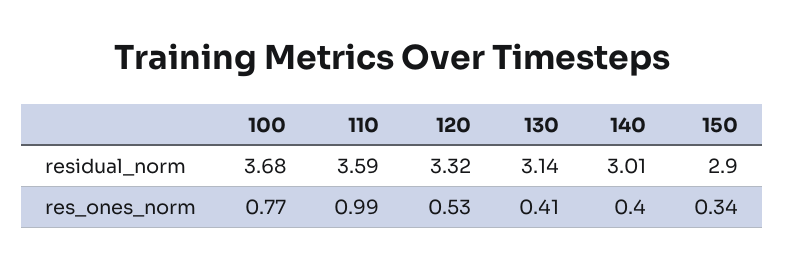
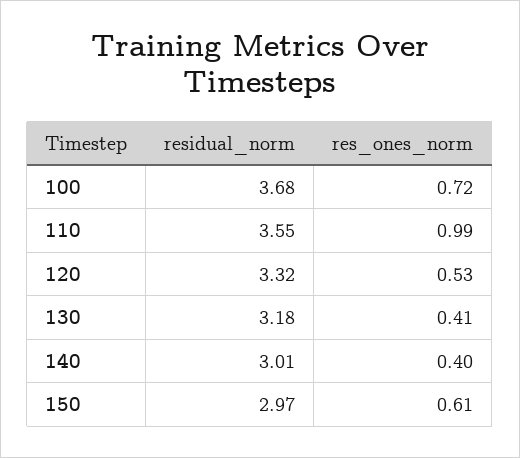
  {
    "100": {
      "residual_norm": 3.68,
-     "res_ones_norm": 0.77
+     "res_ones_norm": 0.72
    },
    "110": {
-     "residual_norm": 3.59,
+     "residual_norm": 3.55,
      "res_ones_norm": 0.99
    },
    "120": {
      "residual_norm": 3.32,
      "res_ones_norm": 0.53
    },
    "130": {
-     "residual_norm": 3.14,
+     "residual_norm": 3.18,
      "res_ones_norm": 0.41
    },
    "140": {
      "residual_norm": 3.01,
      "res_ones_norm": 0.4
    },
    "150": {
-     "residual_norm": 2.9,
+     "residual_norm": 2.97,
-     "res_ones_norm": 0.34
+     "res_ones_norm": 0.61
    }
  }

